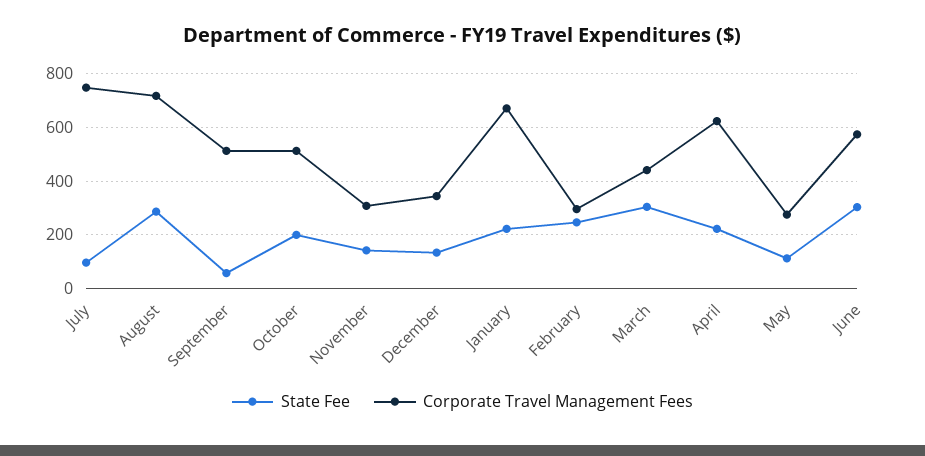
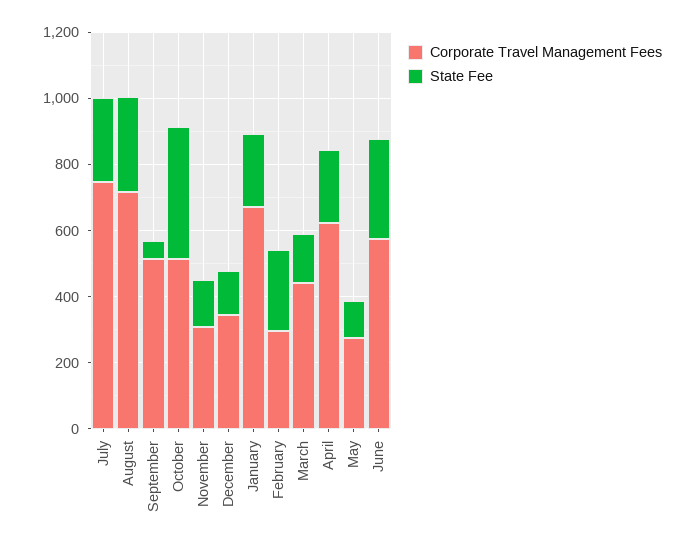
  {
    "State Fee": {
-     "July": 100,
+     "July": 250,
      "August": 275,
      "September": 50,
-     "October": 200,
+     "October": 400,
      "November": 150,
      "December": 125,
      "January": 225,
      "February": 250,
-     "March": 300,
+     "March": 150,
      "April": 225,
      "May": 100,
      "June": 300
    },
    "Corporate Travel Management Fees": {
      "July": 750,
      "August": 725,
      "September": 525,
      "October": 525,
      "November": 300,
      "December": 350,
      "January": 675,
      "February": 300,
      "March": 450,
      "April": 625,
      "May": 275,
      "June": 575
    }
  }

